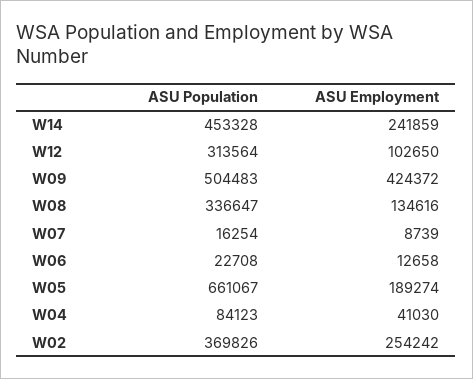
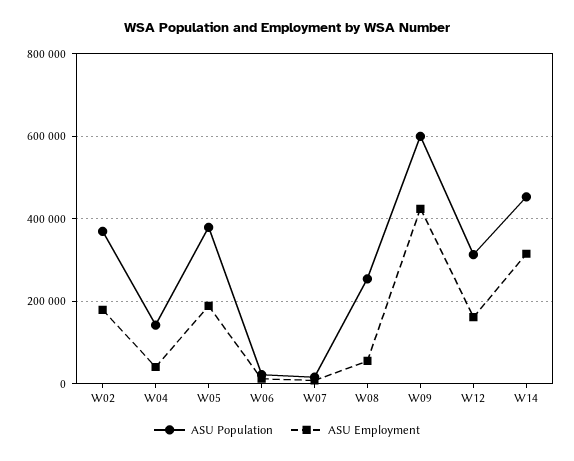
  {
    "ASU Population": {
      "W14": 453328,
      "W12": 313564,
-     "W09": 504483,
+     "W09": 600000,
-     "W08": 336647,
+     "W08": 260000,
      "W07": 16254,
      "W06": 22708,
-     "W05": 661067,
+     "W05": 380000,
-     "W04": 84123,
+     "W04": 140000,
      "W02": 369826
    },
    "ASU Employment": {
-     "W14": 241859,
+     "W14": 320000,
-     "W12": 102650,
+     "W12": 160000,
      "W09": 424372,
-     "W08": 134616,
+     "W08": 60000,
      "W07": 8739,
      "W06": 12658,
      "W05": 189274,
      "W04": 41030,
-     "W02": 254242
+     "W02": 180000
    }
  }

